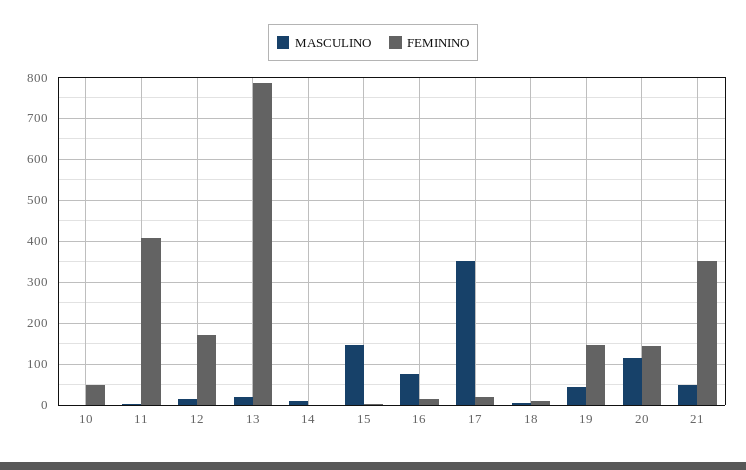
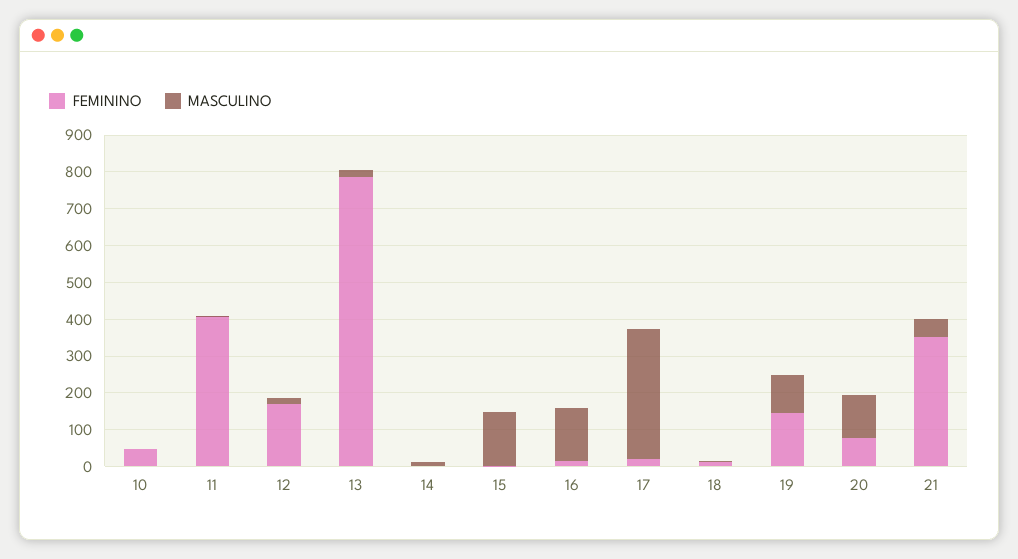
  {
    "MASCULINO": {
      "10": 0,
      "11": 0,
      "12": 20,
      "13": 20,
      "14": 20,
      "15": 140,
-     "16": 80,
+     "16": 150,
      "17": 360,
      "18": 0,
-     "19": 40,
+     "19": 100,
      "20": 120,
      "21": 40
    },
    "FEMININO": {
      "10": 40,
      "11": 400,
      "12": 180,
      "13": 780,
      "14": 0,
      "15": 0,
      "16": 20,
      "17": 20,
      "18": 20,
      "19": 140,
-     "20": 140,
+     "20": 75,
      "21": 360
    }
  }

